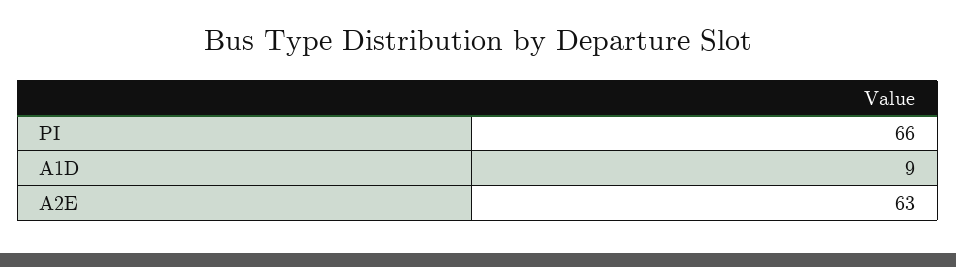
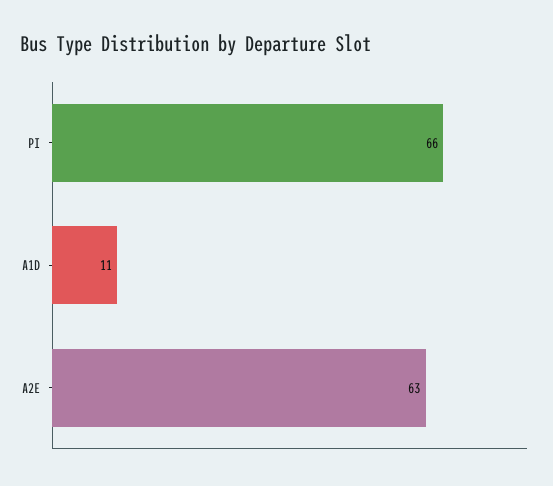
  {
    "PI": 66,
-   "A1D": 9,
+   "A1D": 11,
    "A2E": 63
  }

